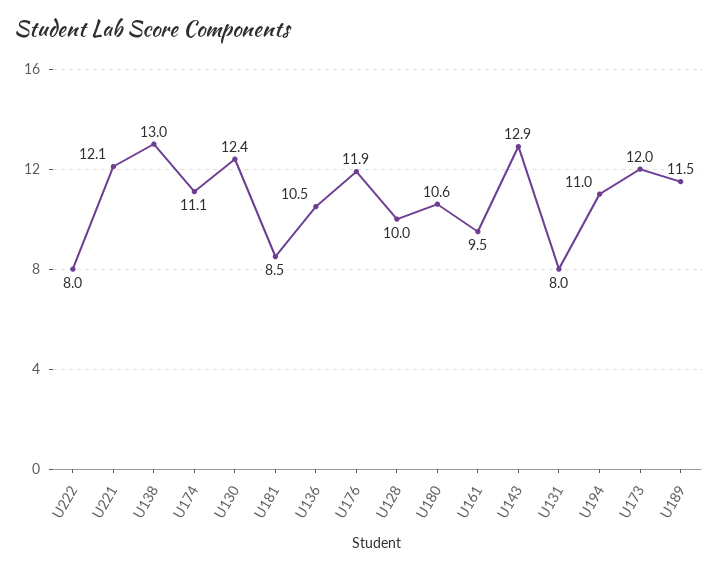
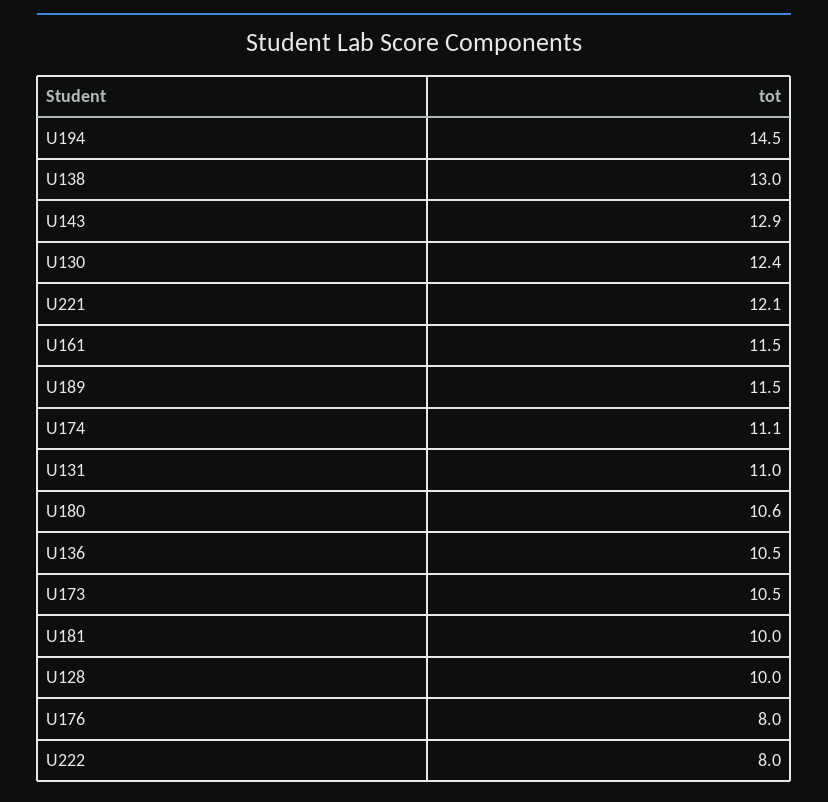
  {
    "U222": 8,
    "U221": 12.1,
    "U138": 13,
    "U174": 11.1,
    "U130": 12.4,
-   "U181": 8.5,
+   "U181": 10,
    "U136": 10.5,
-   "U176": 11.9,
+   "U176": 8,
    "U128": 10,
    "U180": 10.6,
-   "U161": 9.5,
+   "U161": 11.5,
    "U143": 12.9,
-   "U131": 8,
+   "U131": 11,
-   "U194": 11,
+   "U194": 14.5,
-   "U173": 12,
+   "U173": 10.5,
    "U189": 11.5
  }

